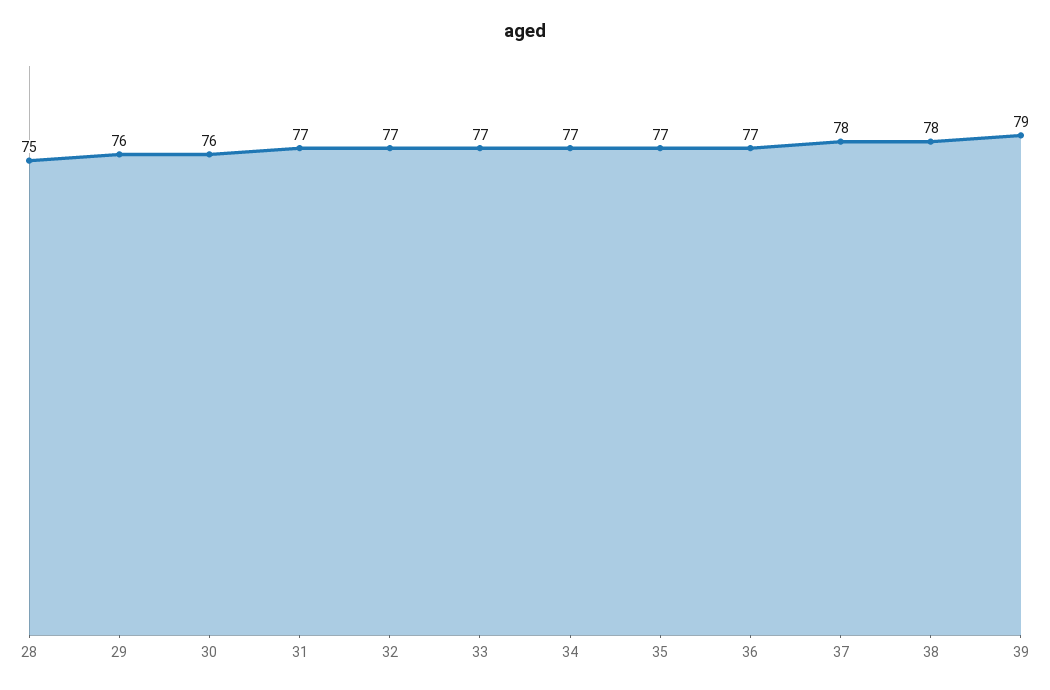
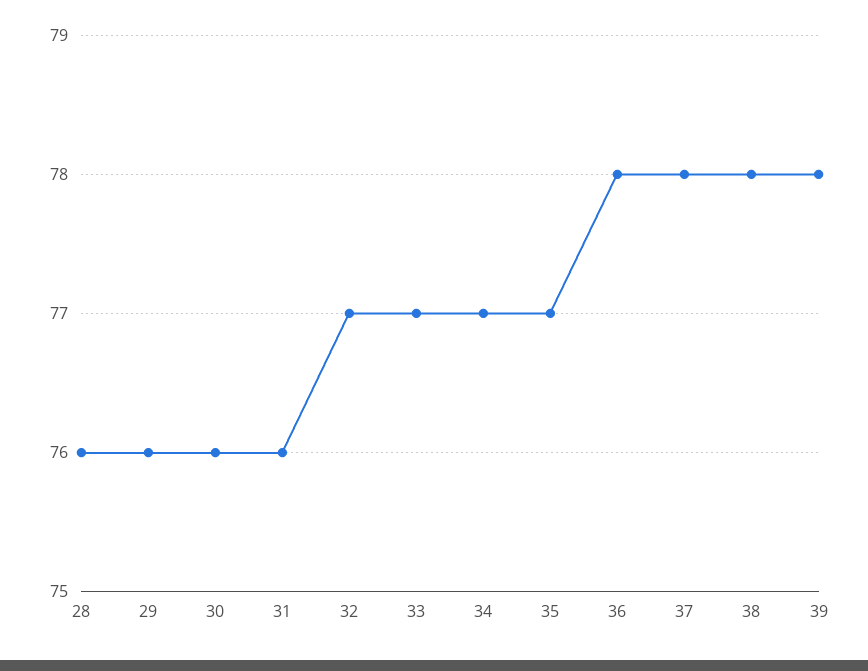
  {
-   "28": 75,
+   "28": 76,
    "29": 76,
    "30": 76,
-   "31": 77,
+   "31": 76,
    "32": 77,
    "33": 77,
    "34": 77,
    "35": 77,
-   "36": 77,
+   "36": 78,
    "37": 78,
    "38": 78,
-   "39": 79
+   "39": 78
  }

